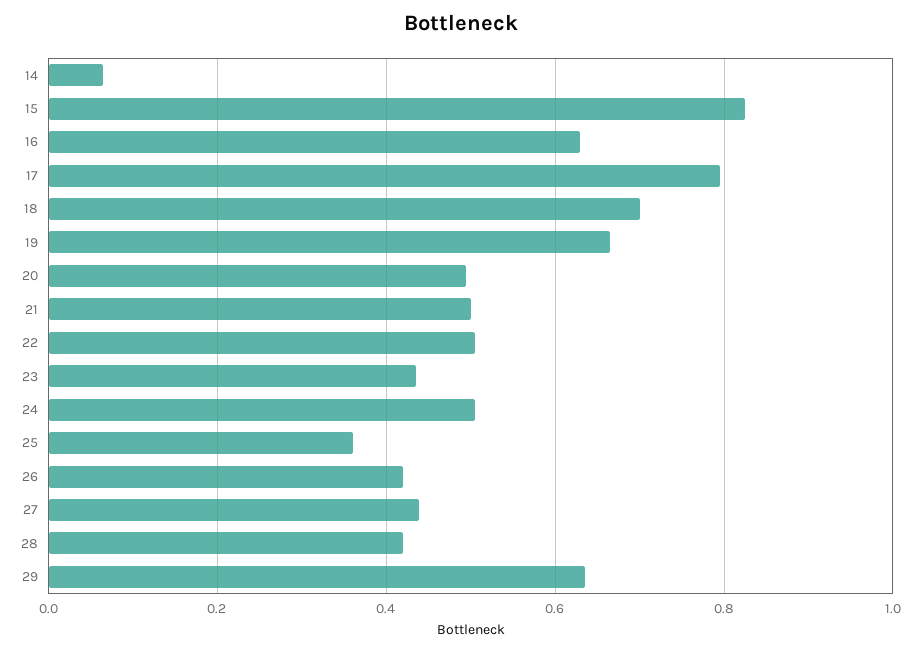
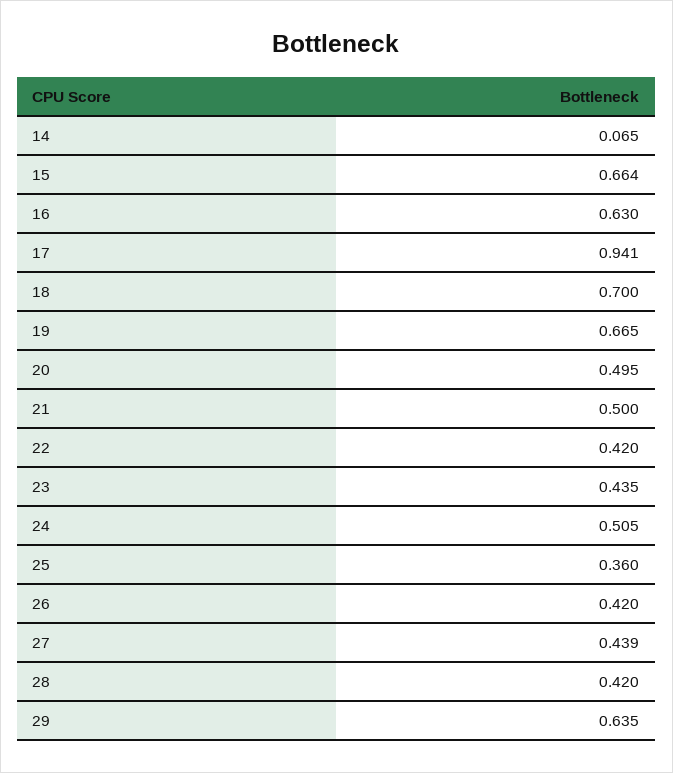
  {
    "14": 0.065,
-   "15": 0.82,
+   "15": 0.664,
    "16": 0.63,
-   "17": 0.8,
+   "17": 0.941,
    "18": 0.7,
    "19": 0.665,
    "20": 0.495,
    "21": 0.5,
-   "22": 0.5,
+   "22": 0.42,
    "23": 0.435,
    "24": 0.505,
    "25": 0.36,
    "26": 0.42,
    "27": 0.439,
    "28": 0.42,
    "29": 0.635
  }

